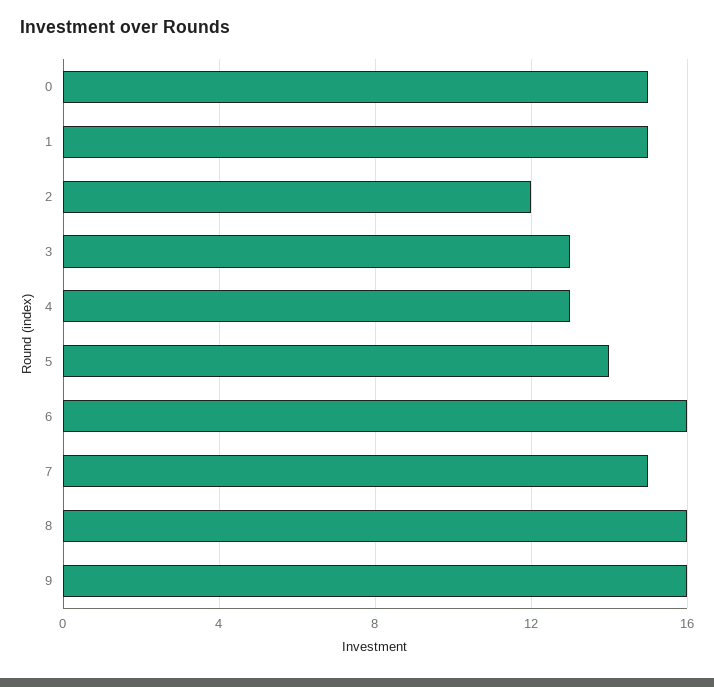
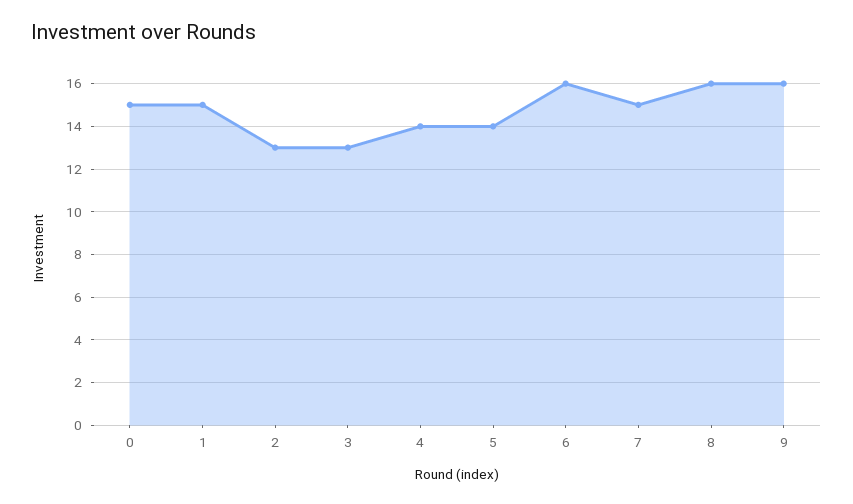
  {
    "0": 15,
    "1": 15,
-   "2": 12,
+   "2": 13,
    "3": 13,
-   "4": 13,
+   "4": 14,
    "5": 14,
    "6": 16,
    "7": 15,
    "8": 16,
    "9": 16
  }

